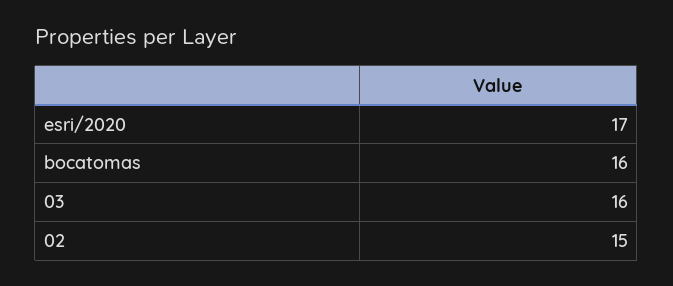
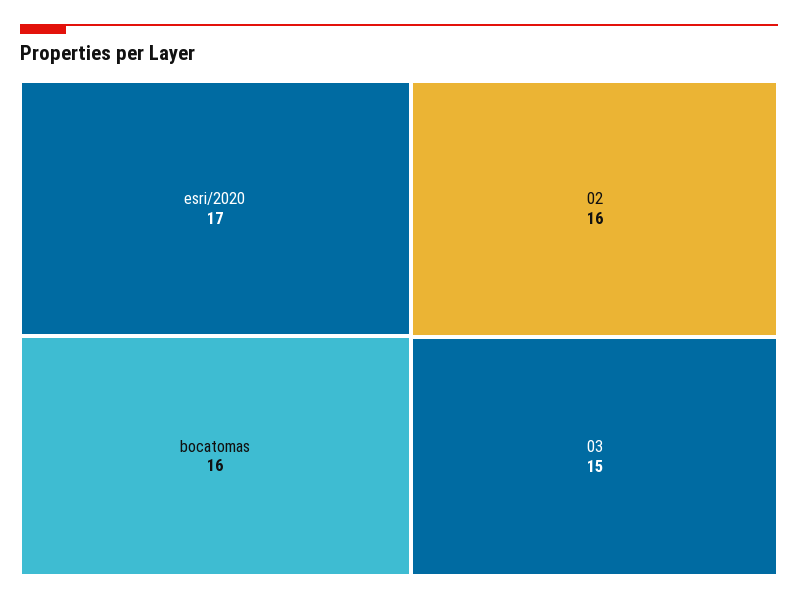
  {
    "esri/2020": 17,
    "bocatomas": 16,
-   "03": 16,
+   "03": 15,
-   "02": 15
+   "02": 16
  }

